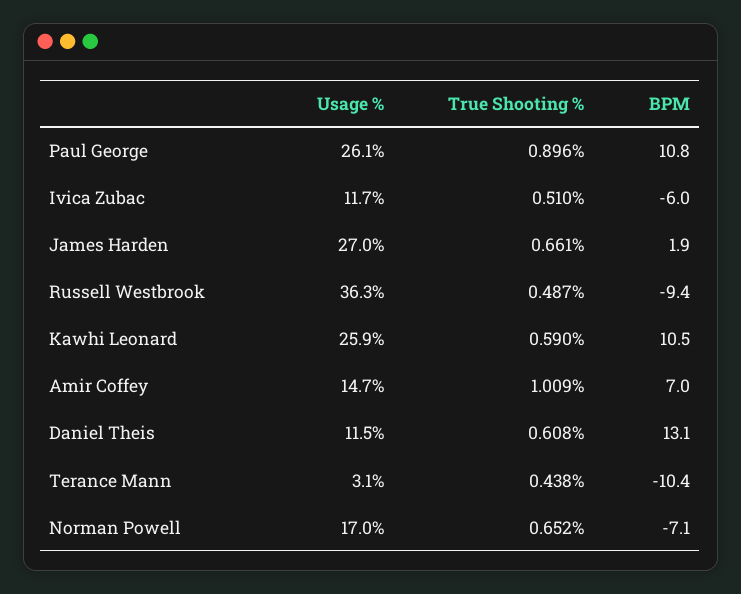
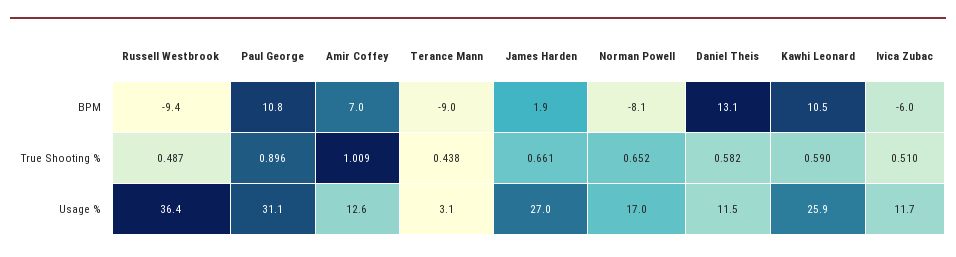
  {
    "Usage %": {
-     "Paul George": 26.1,
+     "Paul George": 31.1,
      "Ivica Zubac": 11.7,
      "James Harden": 27,
-     "Russell Westbrook": 36.3,
+     "Russell Westbrook": 36.4,
      "Kawhi Leonard": 25.9,
-     "Amir Coffey": 14.7,
+     "Amir Coffey": 12.6,
      "Daniel Theis": 11.5,
      "Terance Mann": 3.1,
      "Norman Powell": 17
    },
    "True Shooting %": {
      "Paul George": 0.896,
      "Ivica Zubac": 0.51,
      "James Harden": 0.661,
      "Russell Westbrook": 0.487,
      "Kawhi Leonard": 0.59,
      "Amir Coffey": 1.009,
-     "Daniel Theis": 0.608,
+     "Daniel Theis": 0.582,
      "Terance Mann": 0.438,
      "Norman Powell": 0.652
    },
    "BPM": {
      "Paul George": 10.8,
      "Ivica Zubac": -6,
      "James Harden": 1.9,
      "Russell Westbrook": -9.4,
      "Kawhi Leonard": 10.5,
      "Amir Coffey": 7,
      "Daniel Theis": 13.1,
-     "Terance Mann": -10.4,
+     "Terance Mann": -9,
-     "Norman Powell": -7.1
+     "Norman Powell": -8.1
    }
  }

